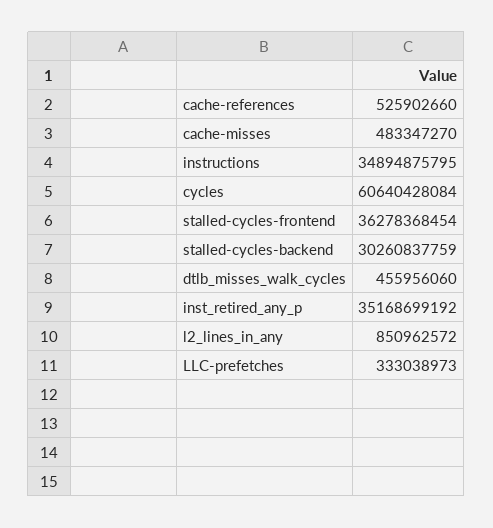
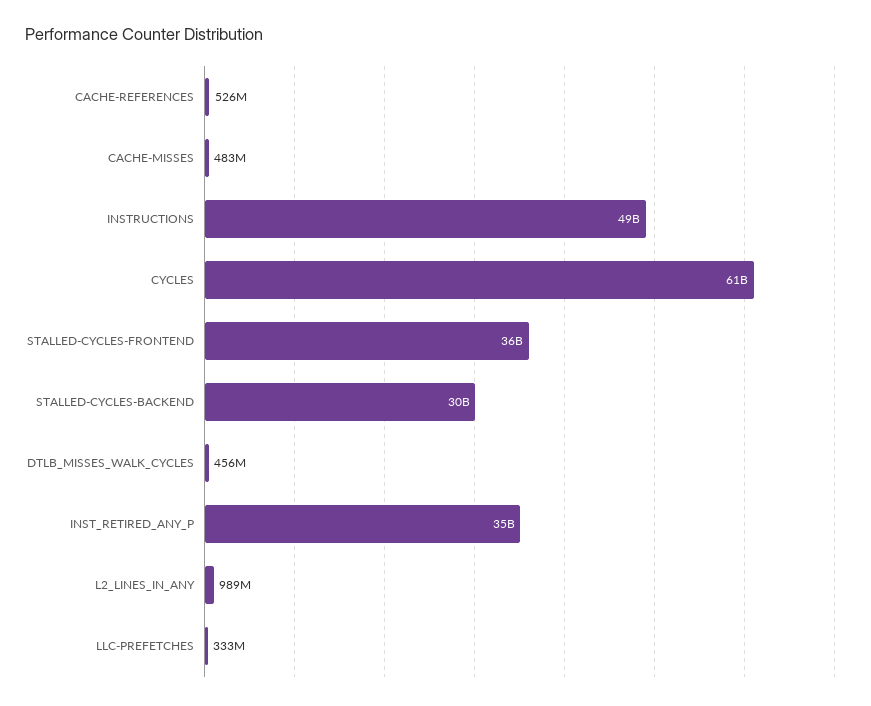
  {
    "cache-references": 525902660,
    "cache-misses": 483347270,
-   "instructions": 34894875795,
+   "instructions": 49000000000,
    "cycles": 60640428084,
    "stalled-cycles-frontend": 36278368454,
    "stalled-cycles-backend": 30260837759,
    "dtlb_misses_walk_cycles": 455956060,
    "inst_retired_any_p": 35168699192,
-   "l2_lines_in_any": 850962572,
+   "l2_lines_in_any": 989000000,
    "LLC-prefetches": 333038973
  }

